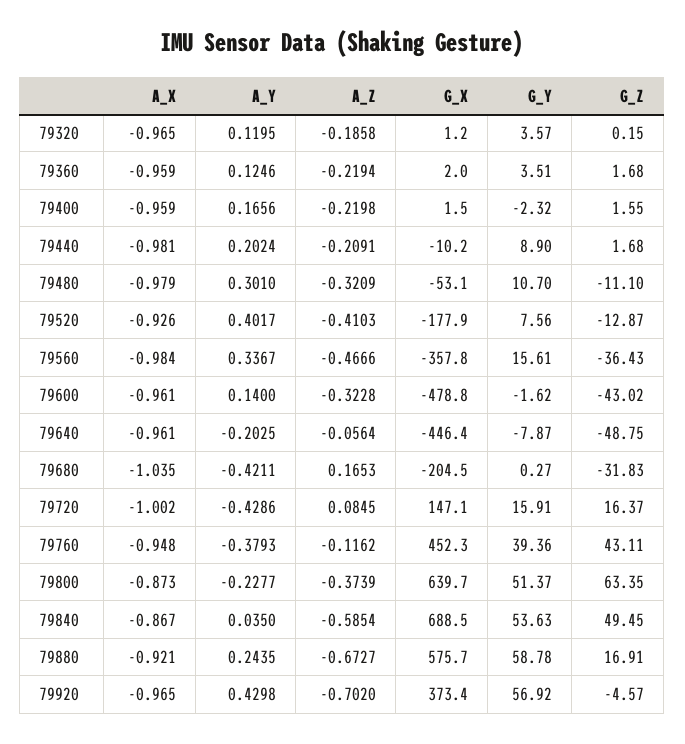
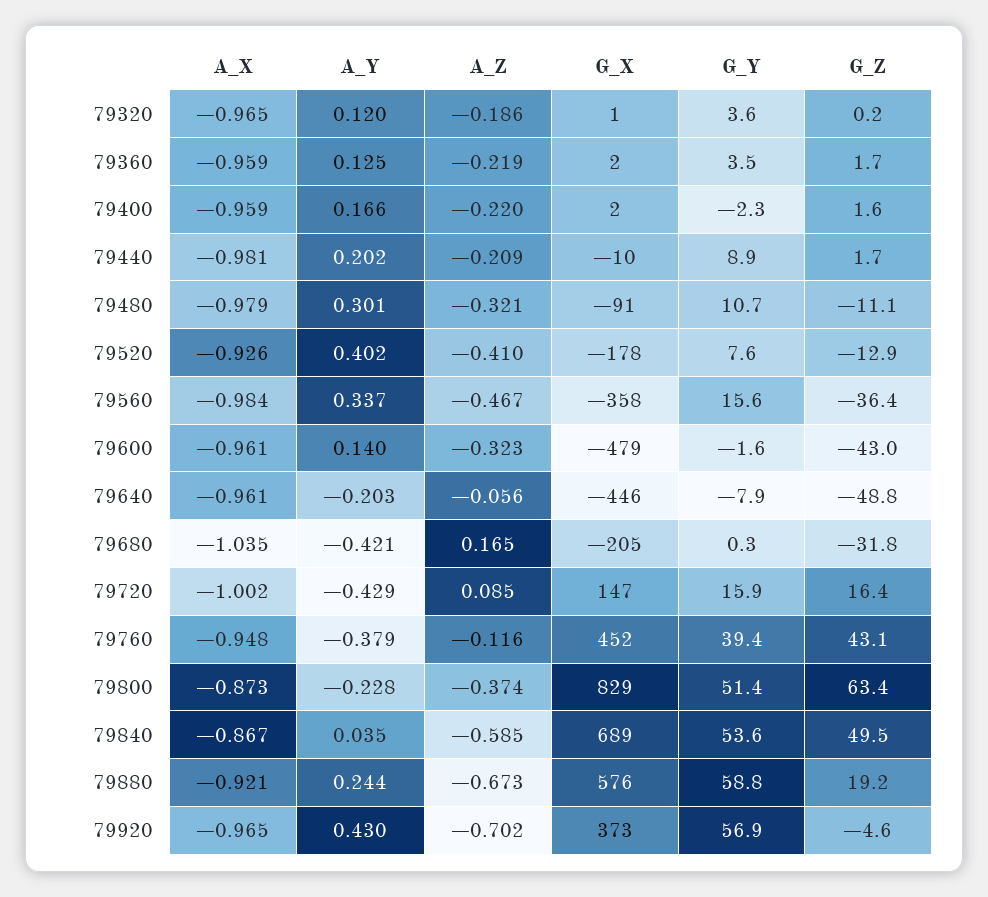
  {
    "A_X": {
      "79320": -0.965,
      "79360": -0.959,
      "79400": -0.959,
      "79440": -0.981,
      "79480": -0.979,
      "79520": -0.926,
      "79560": -0.984,
      "79600": -0.961,
      "79640": -0.961,
      "79680": -1.035,
      "79720": -1.002,
      "79760": -0.948,
      "79800": -0.873,
      "79840": -0.867,
      "79880": -0.921,
      "79920": -0.965
    },
    "A_Y": {
      "79320": 0.1195,
      "79360": 0.1246,
      "79400": 0.1656,
      "79440": 0.2024,
      "79480": 0.301,
      "79520": 0.4017,
      "79560": 0.3367,
      "79600": 0.14,
      "79640": -0.2025,
      "79680": -0.4211,
      "79720": -0.4286,
      "79760": -0.3793,
      "79800": -0.2277,
      "79840": 0.035,
      "79880": 0.2435,
      "79920": 0.4298
    },
    "A_Z": {
      "79320": -0.1858,
      "79360": -0.2194,
      "79400": -0.2198,
      "79440": -0.2091,
      "79480": -0.3209,
      "79520": -0.4103,
      "79560": -0.4666,
      "79600": -0.3228,
      "79640": -0.0564,
      "79680": 0.1653,
      "79720": 0.0845,
      "79760": -0.1162,
      "79800": -0.3739,
      "79840": -0.5854,
      "79880": -0.6727,
      "79920": -0.702
    },
    "G_X": {
      "79320": 1.2,
      "79360": 2,
      "79400": 1.5,
      "79440": -10.2,
-     "79480": -53.1,
+     "79480": -91,
      "79520": -177.9,
      "79560": -357.8,
      "79600": -478.8,
      "79640": -446.4,
      "79680": -204.5,
      "79720": 147.1,
      "79760": 452.3,
-     "79800": 639.7,
+     "79800": 829,
      "79840": 688.5,
      "79880": 575.7,
      "79920": 373.4
    },
    "G_Y": {
      "79320": 3.57,
      "79360": 3.51,
      "79400": -2.32,
      "79440": 8.9,
      "79480": 10.7,
      "79520": 7.56,
      "79560": 15.61,
      "79600": -1.62,
      "79640": -7.87,
      "79680": 0.27,
      "79720": 15.91,
      "79760": 39.36,
      "79800": 51.37,
      "79840": 53.63,
      "79880": 58.78,
      "79920": 56.92
    },
    "G_Z": {
      "79320": 0.15,
      "79360": 1.68,
      "79400": 1.55,
      "79440": 1.68,
      "79480": -11.1,
      "79520": -12.87,
      "79560": -36.43,
      "79600": -43.02,
      "79640": -48.75,
      "79680": -31.83,
      "79720": 16.37,
      "79760": 43.11,
      "79800": 63.35,
      "79840": 49.45,
-     "79880": 16.91,
+     "79880": 19.2,
      "79920": -4.57
    }
  }

